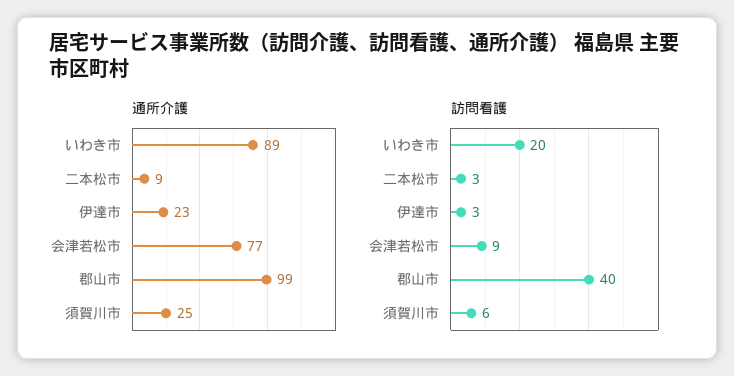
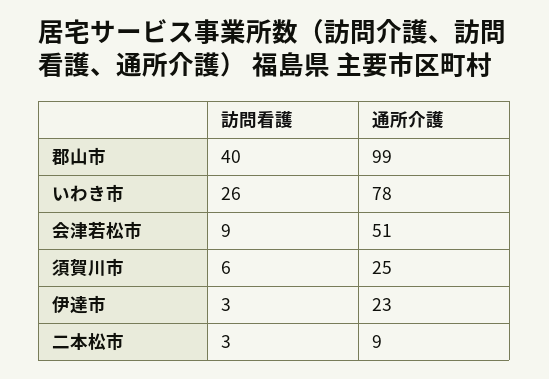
  {
    "通所介護": {
-     "いわき市": 89,
+     "いわき市": 78,
      "二本松市": 9,
      "伊達市": 23,
-     "会津若松市": 77,
+     "会津若松市": 51,
      "郡山市": 99,
      "須賀川市": 25
    },
    "訪問看護": {
-     "いわき市": 20,
+     "いわき市": 26,
      "二本松市": 3,
      "伊達市": 3,
      "会津若松市": 9,
      "郡山市": 40,
      "須賀川市": 6
    }
  }

